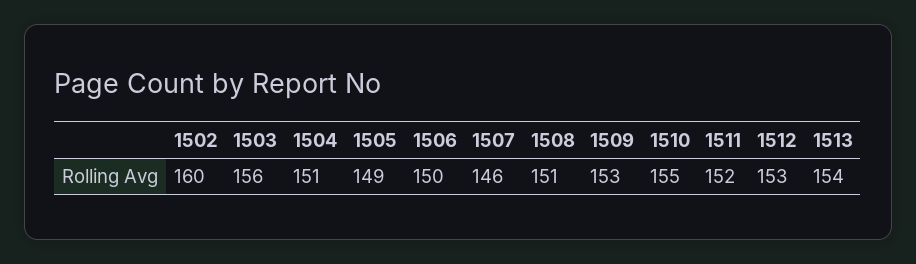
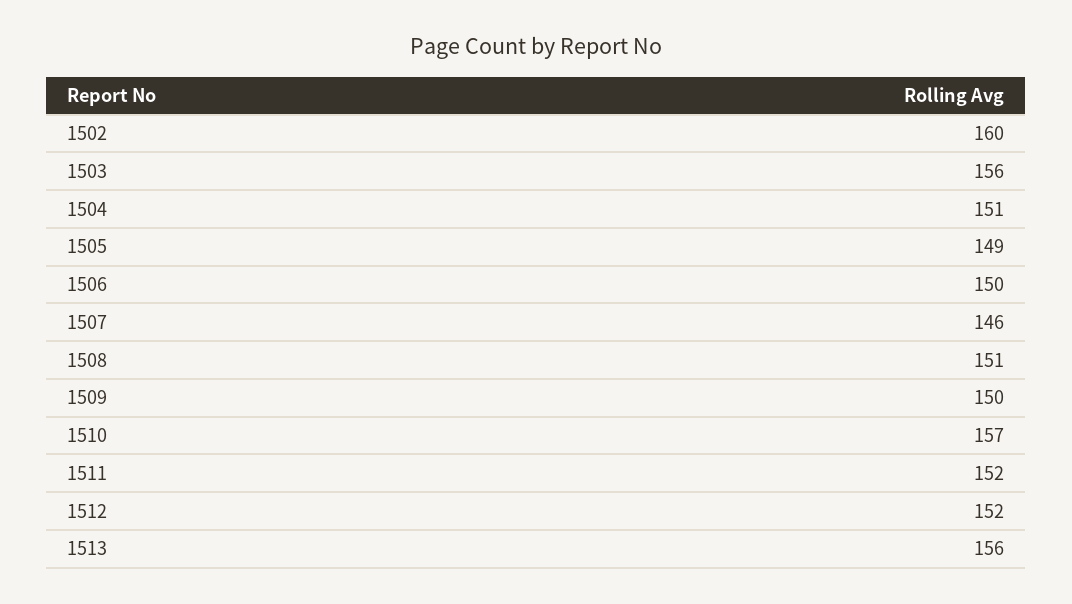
  {
    "1502": 160,
    "1503": 156,
    "1504": 151,
    "1505": 149,
    "1506": 150,
    "1507": 146,
    "1508": 151,
-   "1509": 153,
+   "1509": 150,
-   "1510": 155,
+   "1510": 157,
    "1511": 152,
-   "1512": 153,
+   "1512": 152,
-   "1513": 154
+   "1513": 156
  }

